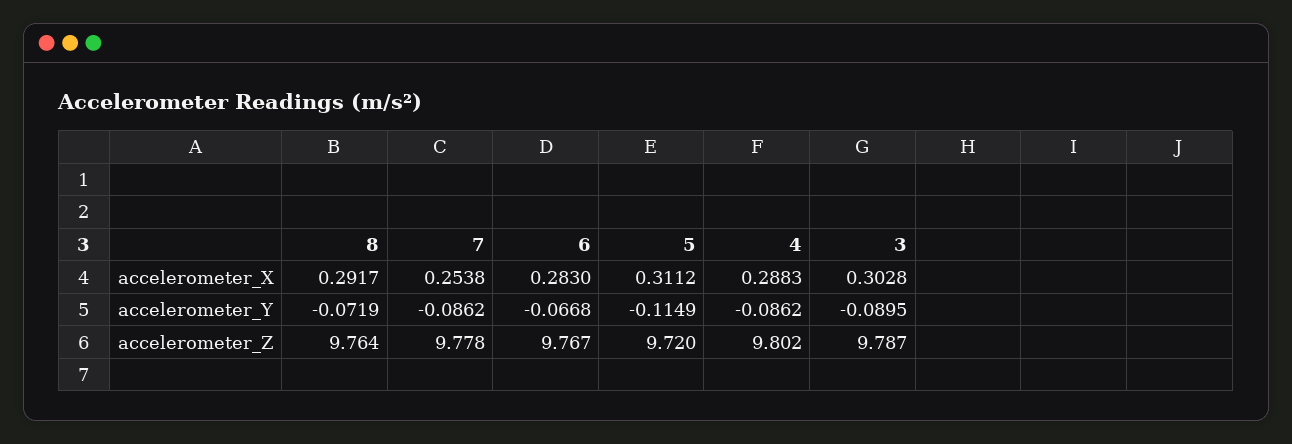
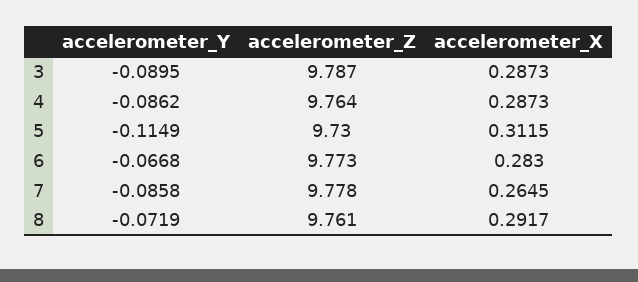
  {
    "8": {
      "accelerometer_X": 0.2917,
      "accelerometer_Y": -0.0719,
-     "accelerometer_Z": 9.764
+     "accelerometer_Z": 9.761
    },
    "7": {
-     "accelerometer_X": 0.2538,
+     "accelerometer_X": 0.2645,
-     "accelerometer_Y": -0.0862,
+     "accelerometer_Y": -0.0858,
      "accelerometer_Z": 9.778
    },
    "6": {
      "accelerometer_X": 0.283,
      "accelerometer_Y": -0.0668,
-     "accelerometer_Z": 9.767
+     "accelerometer_Z": 9.773
    },
    "5": {
-     "accelerometer_X": 0.3112,
+     "accelerometer_X": 0.3115,
      "accelerometer_Y": -0.1149,
-     "accelerometer_Z": 9.72
+     "accelerometer_Z": 9.73
    },
    "4": {
-     "accelerometer_X": 0.2883,
+     "accelerometer_X": 0.2873,
      "accelerometer_Y": -0.0862,
-     "accelerometer_Z": 9.802
+     "accelerometer_Z": 9.764
    },
    "3": {
-     "accelerometer_X": 0.3028,
+     "accelerometer_X": 0.2873,
      "accelerometer_Y": -0.0895,
      "accelerometer_Z": 9.787
    }
  }

